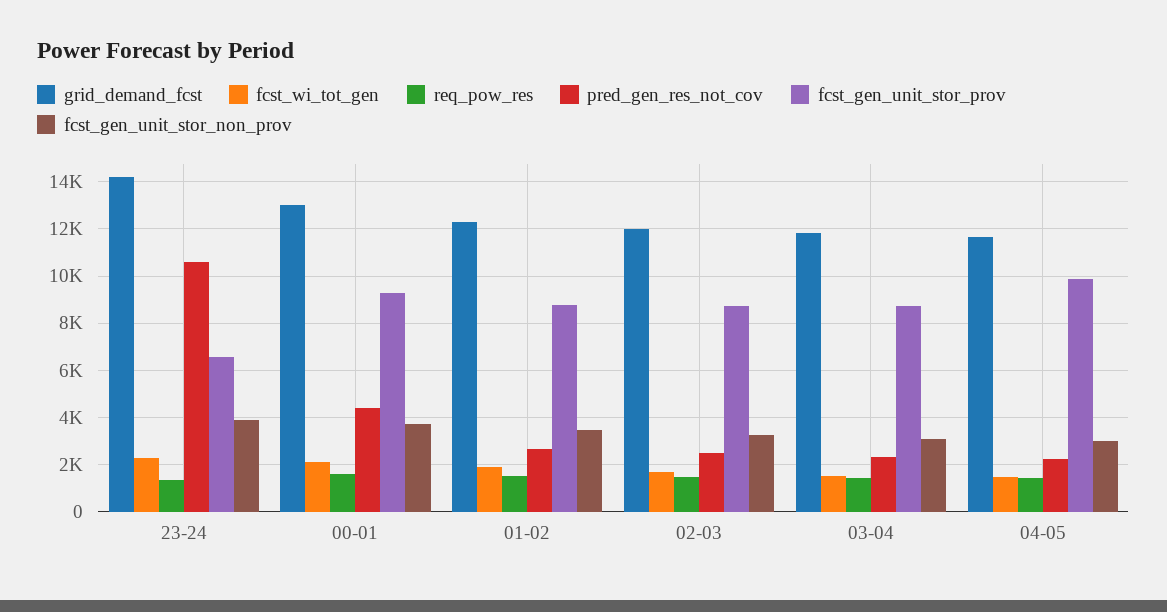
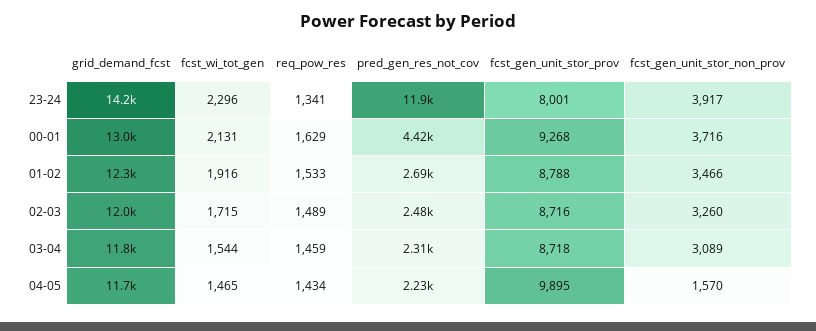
  {
    "grid_demand_fcst": {
      "23-24": 14200,
      "00-01": 13000,
      "01-02": 12300,
      "02-03": 12000,
      "03-04": 11800,
      "04-05": 11700
    },
    "fcst_wi_tot_gen": {
      "23-24": 2296,
      "00-01": 2131,
      "01-02": 1916,
      "02-03": 1715,
      "03-04": 1544,
      "04-05": 1465
    },
    "req_pow_res": {
      "23-24": 1341,
      "00-01": 1629,
      "01-02": 1533,
      "02-03": 1489,
      "03-04": 1459,
      "04-05": 1434
    },
    "pred_gen_res_not_cov": {
-     "23-24": 10500,
+     "23-24": 11900,
      "00-01": 4420,
      "01-02": 2690,
      "02-03": 2480,
      "03-04": 2310,
      "04-05": 2230
    },
    "fcst_gen_unit_stor_prov": {
-     "23-24": 6500,
+     "23-24": 8001,
      "00-01": 9268,
      "01-02": 8788,
      "02-03": 8716,
      "03-04": 8718,
      "04-05": 9895
    },
    "fcst_gen_unit_stor_non_prov": {
      "23-24": 3917,
      "00-01": 3716,
      "01-02": 3466,
      "02-03": 3260,
      "03-04": 3089,
-     "04-05": 3000
+     "04-05": 1570
    }
  }

